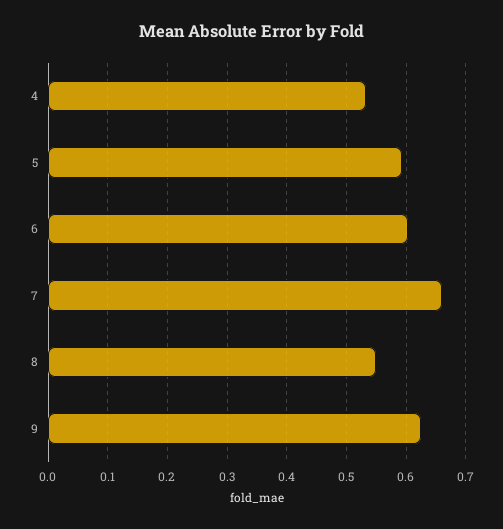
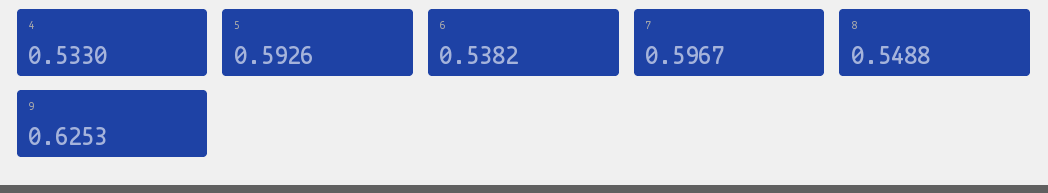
  {
    "4": 0.533,
    "5": 0.5926,
-   "6": 0.6,
+   "6": 0.5382,
-   "7": 0.66,
+   "7": 0.5967,
    "8": 0.5488,
    "9": 0.6253
  }

